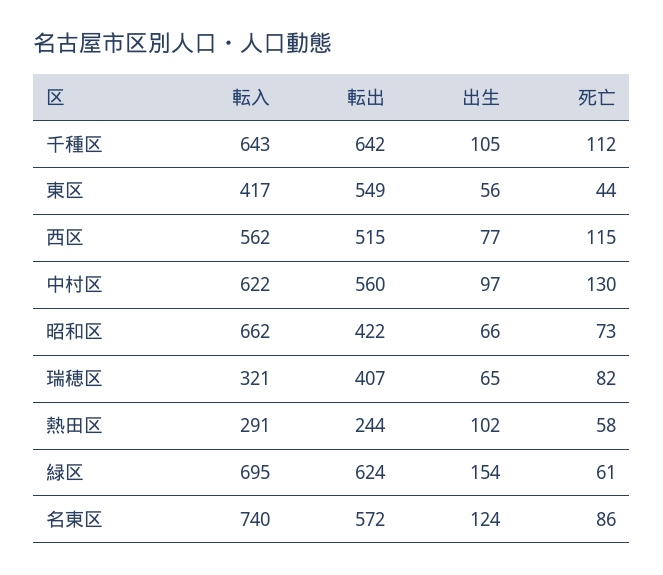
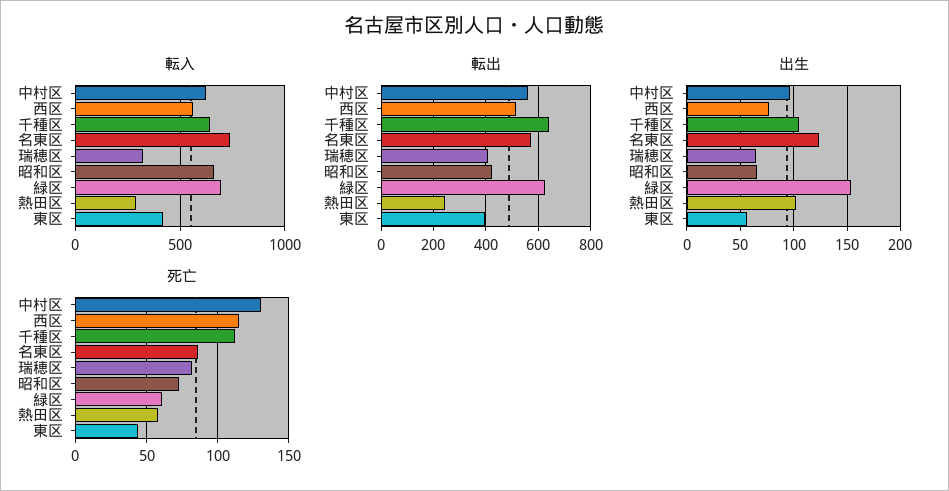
  {
    "転入": {
      "千種区": 643,
      "東区": 417,
      "西区": 562,
      "中村区": 622,
      "昭和区": 662,
      "瑞穂区": 321,
      "熱田区": 291,
      "緑区": 695,
      "名東区": 740
    },
    "転出": {
      "千種区": 642,
-     "東区": 549,
+     "東区": 400,
      "西区": 515,
      "中村区": 560,
      "昭和区": 422,
      "瑞穂区": 407,
      "熱田区": 244,
      "緑区": 624,
      "名東区": 572
    },
    "出生": {
      "千種区": 105,
      "東区": 56,
      "西区": 77,
      "中村区": 97,
      "昭和区": 66,
      "瑞穂区": 65,
      "熱田区": 102,
      "緑区": 154,
      "名東区": 124
    },
    "死亡": {
      "千種区": 112,
      "東区": 44,
      "西区": 115,
      "中村区": 130,
      "昭和区": 73,
      "瑞穂区": 82,
      "熱田区": 58,
      "緑区": 61,
      "名東区": 86
    }
  }

